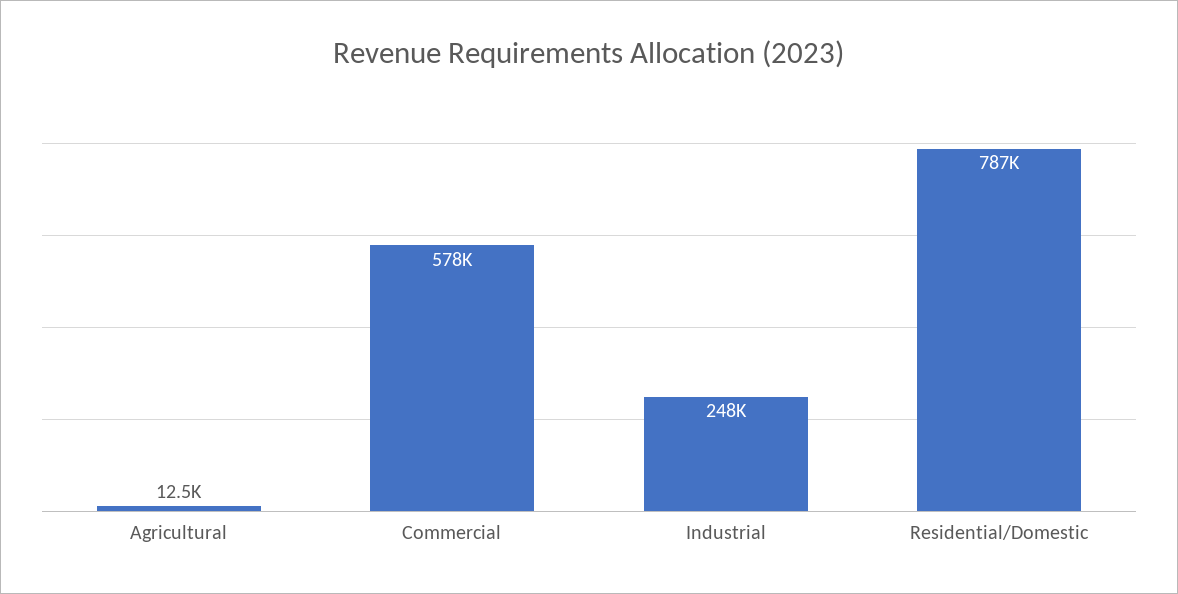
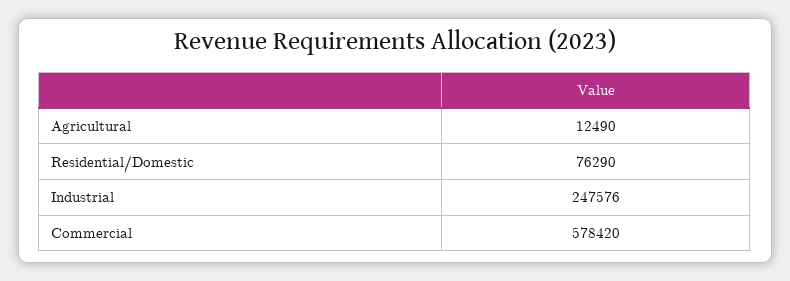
  {
    "Agricultural": 12490,
    "Commercial": 578420,
    "Industrial": 247576,
-   "Residential/Domestic": 787000
+   "Residential/Domestic": 76290
  }

